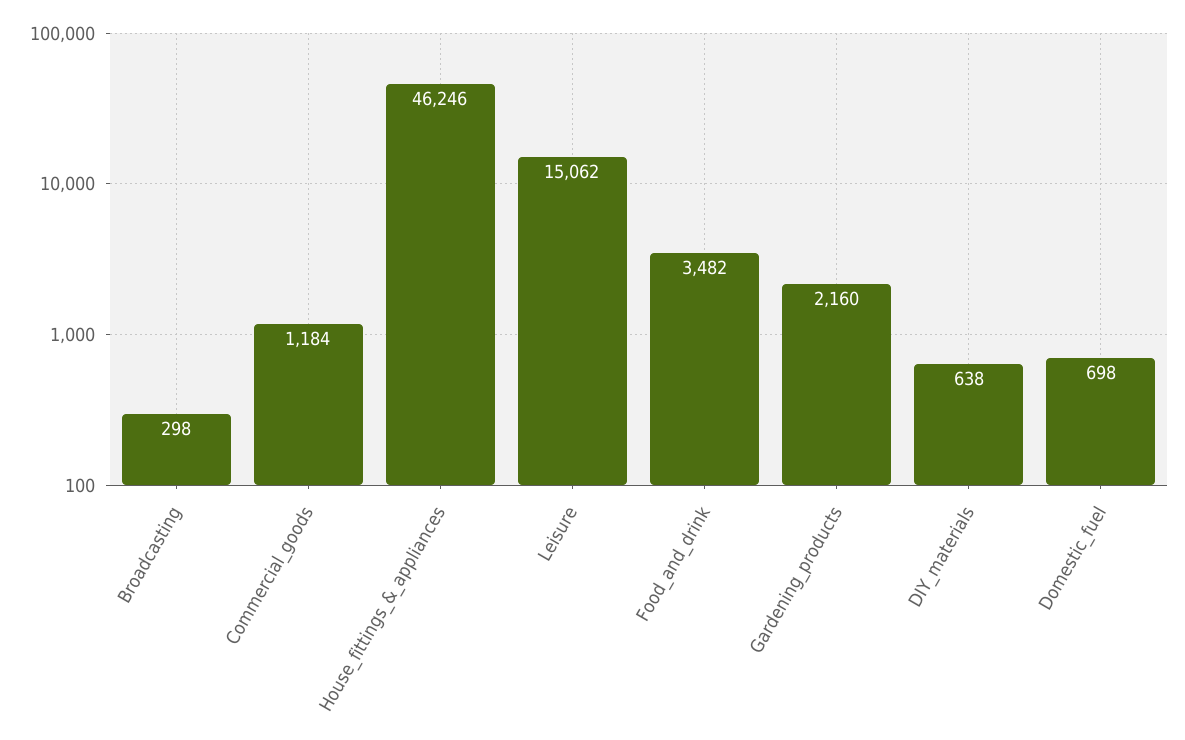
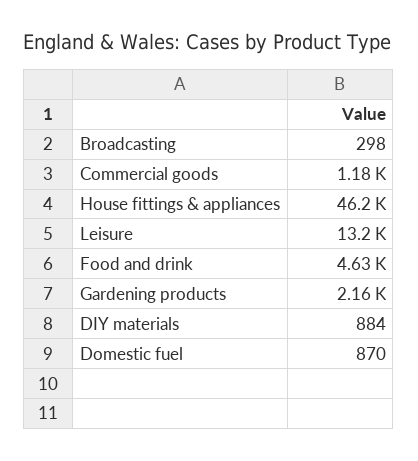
  {
    "Broadcasting": 298,
    "Commercial_goods": 1184,
    "House_fittings_&_appliances": 46246,
-   "Leisure": 15062,
+   "Leisure": 13200,
-   "Food_and_drink": 3482,
+   "Food_and_drink": 4630,
    "Gardening_products": 2160,
-   "DIY_materials": 638,
+   "DIY_materials": 884,
-   "Domestic_fuel": 698
+   "Domestic_fuel": 870
  }

